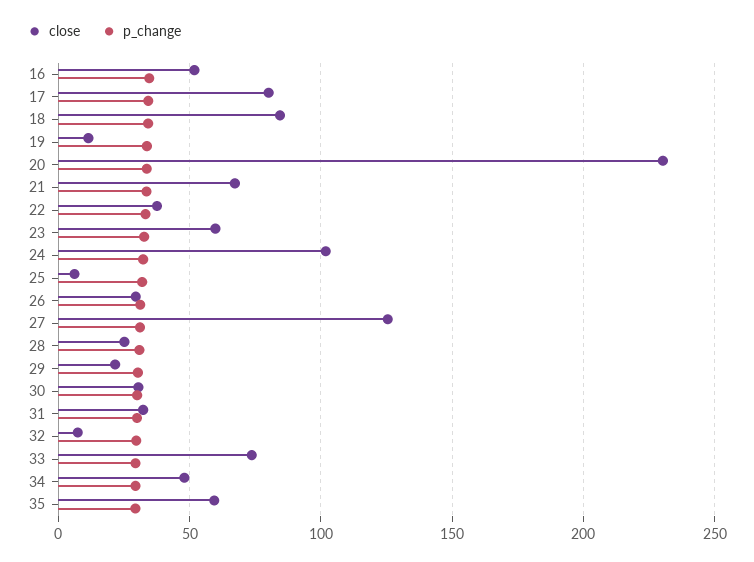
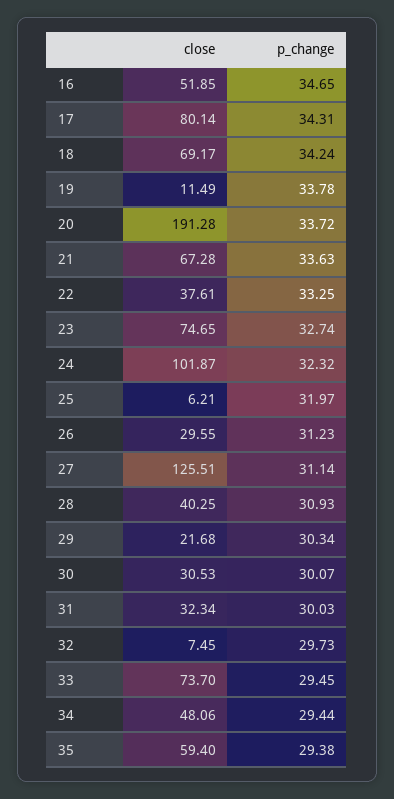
  {
    "close": {
      "16": 51.85,
      "17": 80.14,
-     "18": 85,
+     "18": 69.17,
      "19": 11.49,
-     "20": 230,
+     "20": 191.28,
      "21": 67.28,
      "22": 37.61,
-     "23": 60,
+     "23": 74.65,
      "24": 101.87,
      "25": 6.21,
      "26": 29.55,
      "27": 125.51,
-     "28": 25,
+     "28": 40.25,
      "29": 21.68,
      "30": 30.53,
      "31": 32.34,
      "32": 7.45,
      "33": 73.7,
      "34": 48.06,
      "35": 59.4
    },
    "p_change": {
      "16": 34.65,
      "17": 34.31,
      "18": 34.24,
      "19": 33.78,
      "20": 33.72,
      "21": 33.63,
      "22": 33.25,
      "23": 32.74,
      "24": 32.32,
      "25": 31.97,
      "26": 31.23,
      "27": 31.14,
      "28": 30.93,
      "29": 30.34,
      "30": 30.07,
      "31": 30.03,
      "32": 29.73,
      "33": 29.45,
      "34": 29.44,
      "35": 29.38
    }
  }

